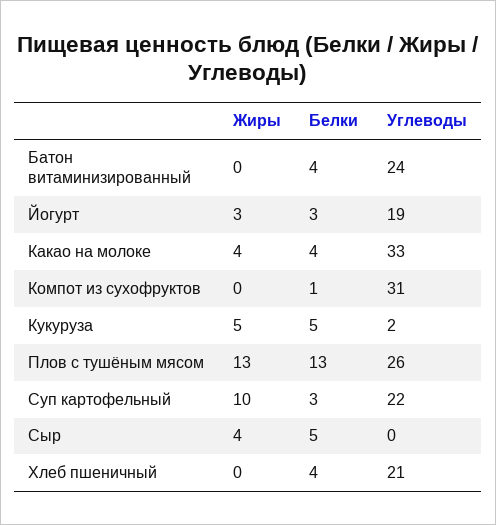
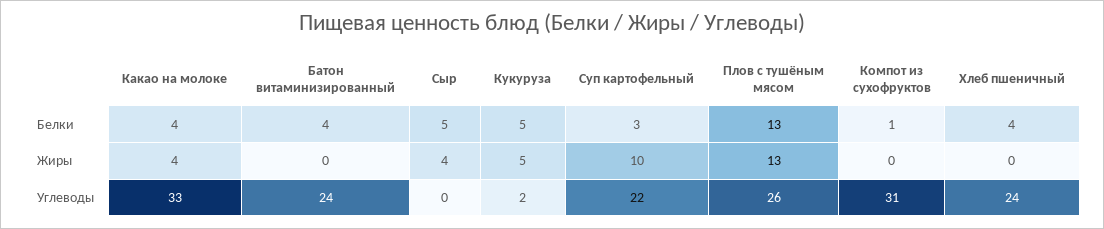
  {
    "Жиры": {
      "Батон витаминизированный": 0,
-     "Йогурт": 3,
      "Какао на молоке": 4,
      "Компот из сухофруктов": 0,
      "Кукуруза": 5,
      "Плов с тушёным мясом": 13,
      "Суп картофельный": 10,
      "Сыр": 4,
      "Хлеб пшеничный": 0
    },
    "Белки": {
      "Батон витаминизированный": 4,
-     "Йогурт": 3,
      "Какао на молоке": 4,
      "Компот из сухофруктов": 1,
      "Кукуруза": 5,
      "Плов с тушёным мясом": 13,
      "Суп картофельный": 3,
      "Сыр": 5,
      "Хлеб пшеничный": 4
    },
    "Углеводы": {
      "Батон витаминизированный": 24,
-     "Йогурт": 19,
      "Какао на молоке": 33,
      "Компот из сухофруктов": 31,
      "Кукуруза": 2,
      "Плов с тушёным мясом": 26,
      "Суп картофельный": 22,
      "Сыр": 0,
-     "Хлеб пшеничный": 21
+     "Хлеб пшеничный": 24
    }
  }

